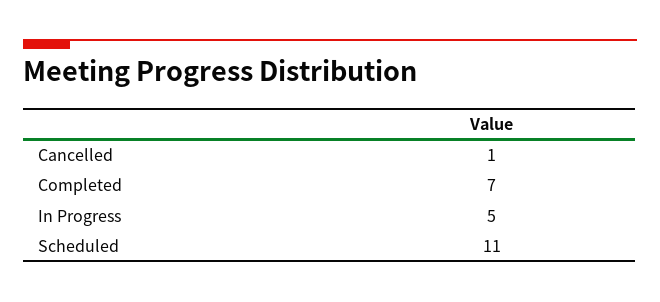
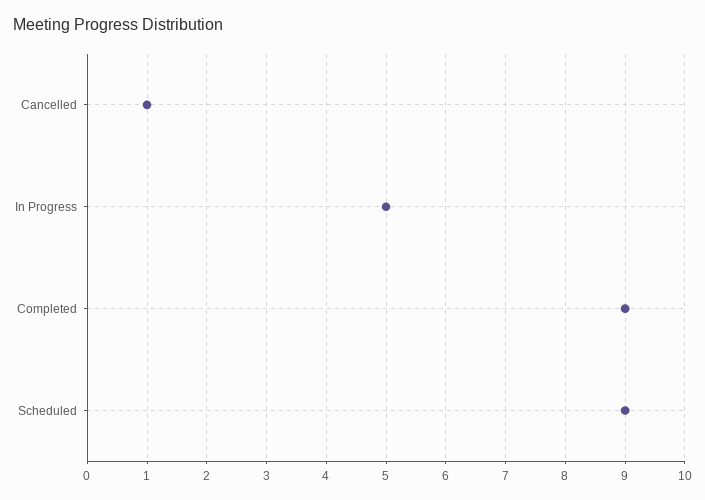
  {
    "Cancelled": 1,
-   "Completed": 7,
+   "Completed": 9,
    "In Progress": 5,
-   "Scheduled": 11
+   "Scheduled": 9
  }

